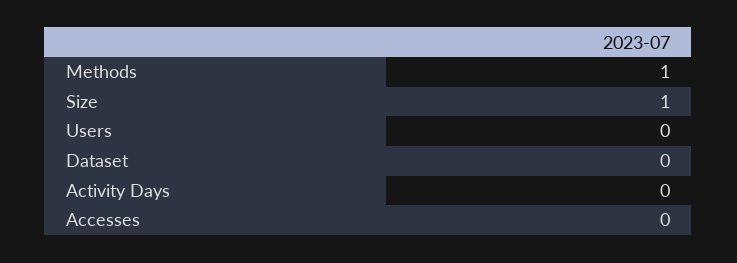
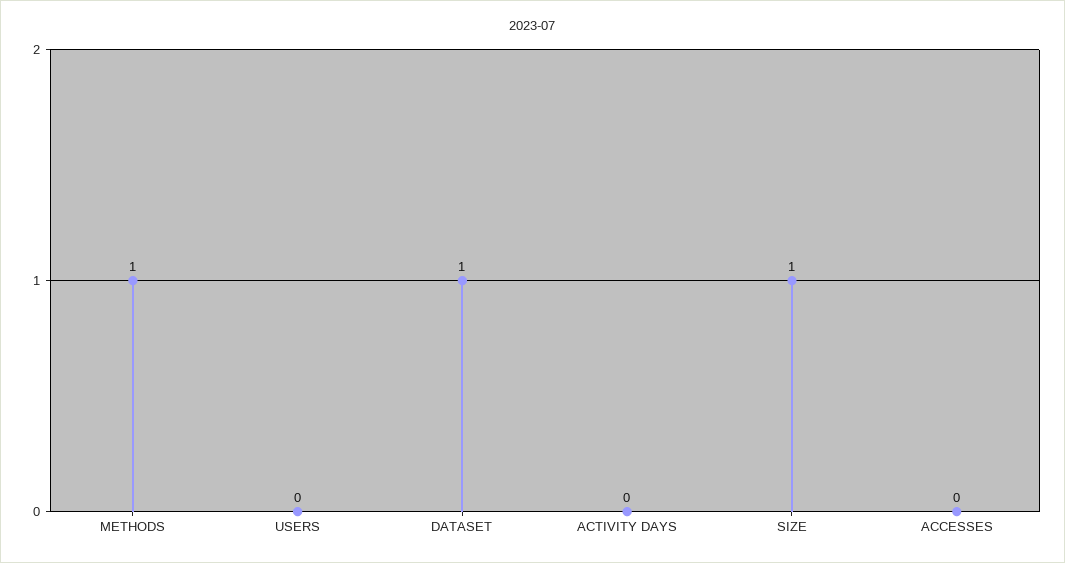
  {
    "Methods": 1,
    "Size": 1,
    "Users": 0,
-   "Dataset": 0,
+   "Dataset": 1,
    "Activity Days": 0,
    "Accesses": 0
  }

